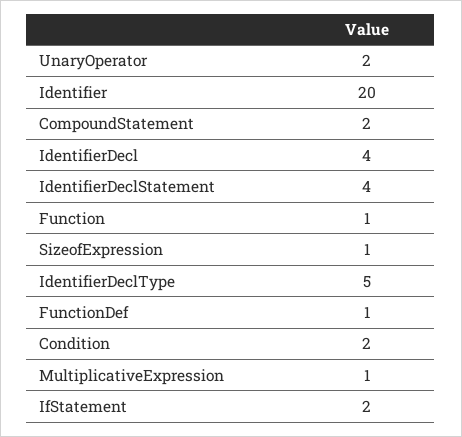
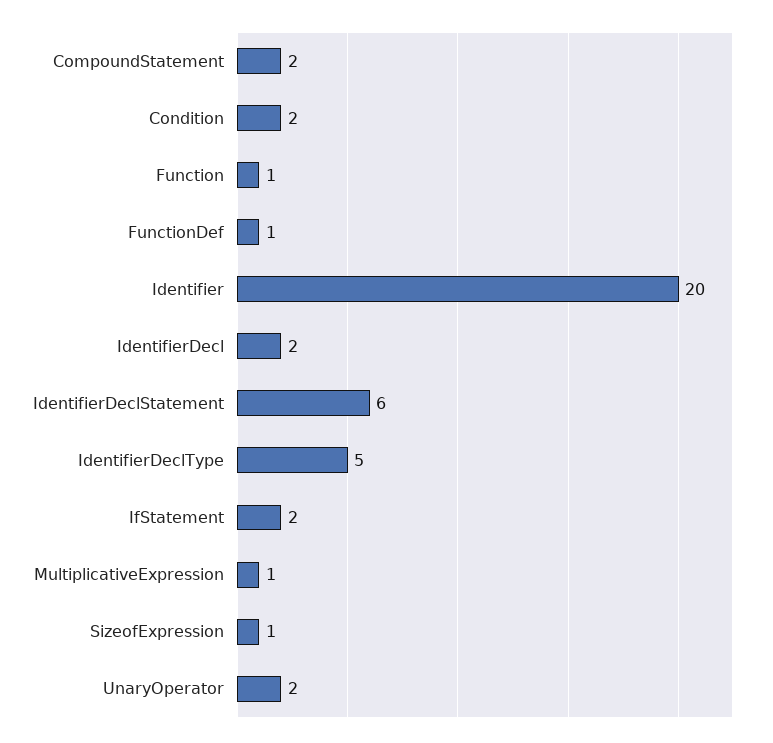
  {
    "UnaryOperator": 2,
    "Identifier": 20,
    "CompoundStatement": 2,
-   "IdentifierDecl": 4,
+   "IdentifierDecl": 2,
-   "IdentifierDeclStatement": 4,
+   "IdentifierDeclStatement": 6,
    "Function": 1,
    "SizeofExpression": 1,
    "IdentifierDeclType": 5,
    "FunctionDef": 1,
    "Condition": 2,
    "MultiplicativeExpression": 1,
    "IfStatement": 2
  }

